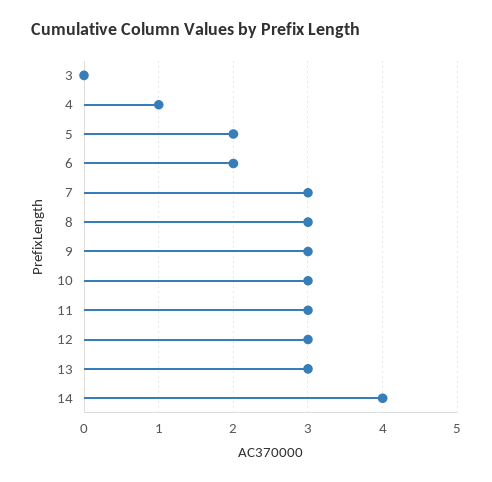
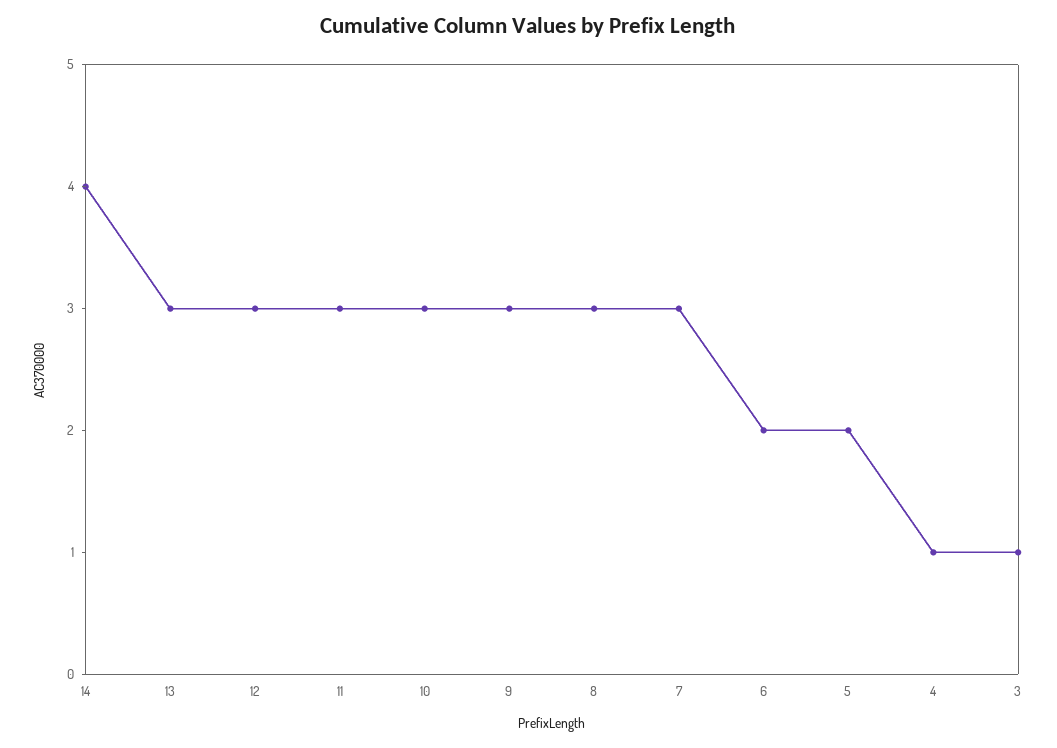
  {
-   "3": 0,
+   "3": 1,
    "4": 1,
    "5": 2,
    "6": 2,
    "7": 3,
    "8": 3,
    "9": 3,
    "10": 3,
    "11": 3,
    "12": 3,
    "13": 3,
    "14": 4
  }

